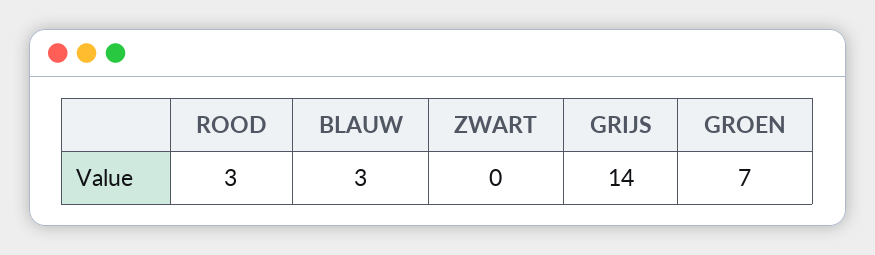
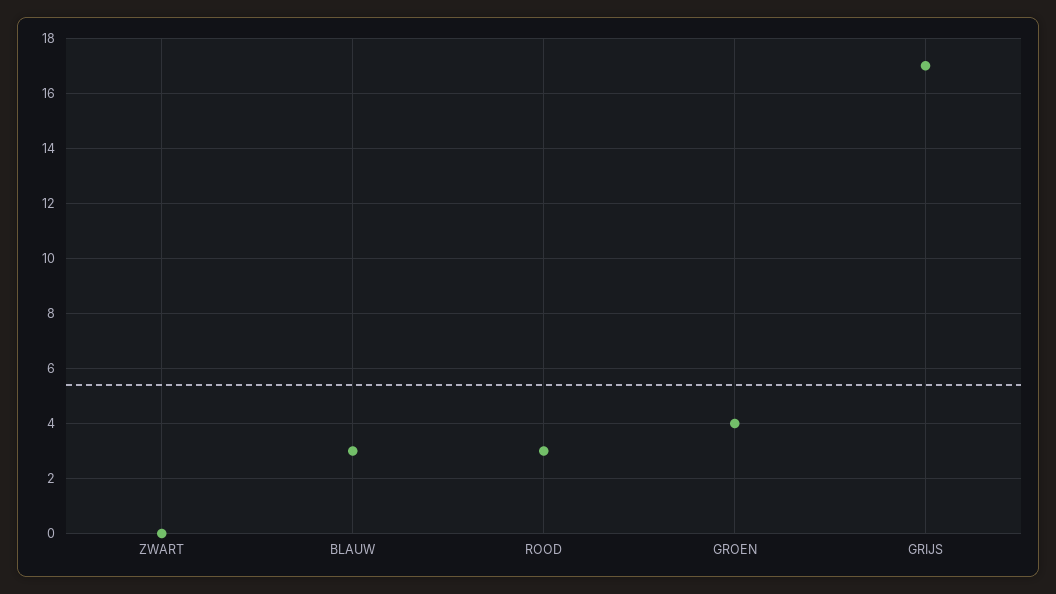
  {
    "ROOD": 3,
    "BLAUW": 3,
    "ZWART": 0,
-   "GRIJS": 14,
+   "GRIJS": 17,
-   "GROEN": 7
+   "GROEN": 4
  }

